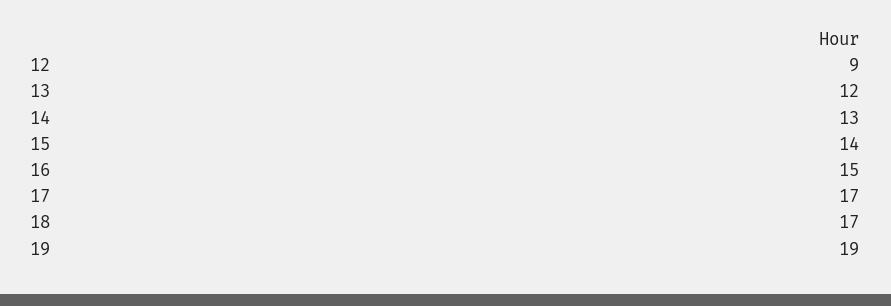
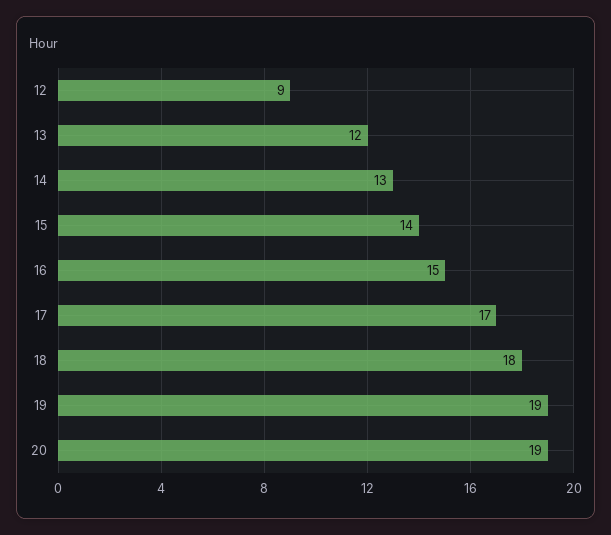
  {
    "12": 9,
    "13": 12,
    "14": 13,
    "15": 14,
    "16": 15,
    "17": 17,
-   "18": 17,
+   "18": 18,
-   "19": 19
+   "19": 19,
+   "20": 19
  }

